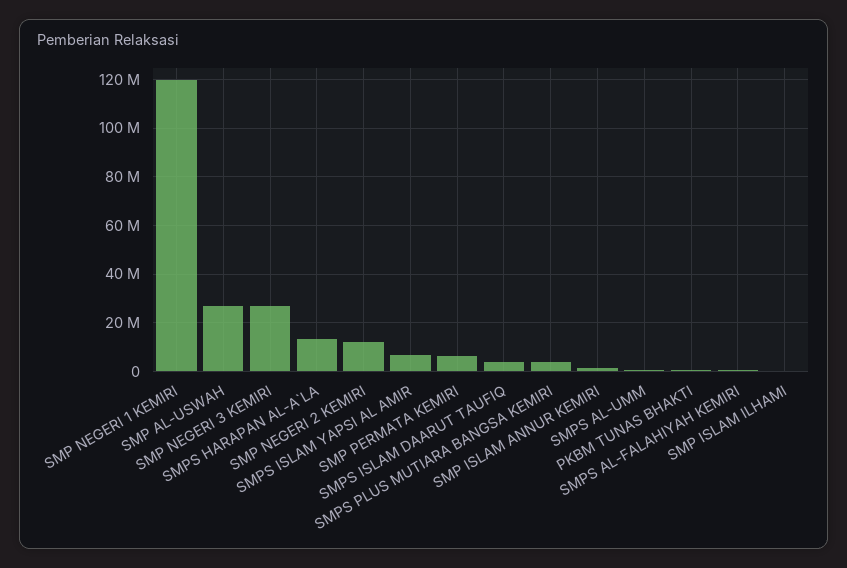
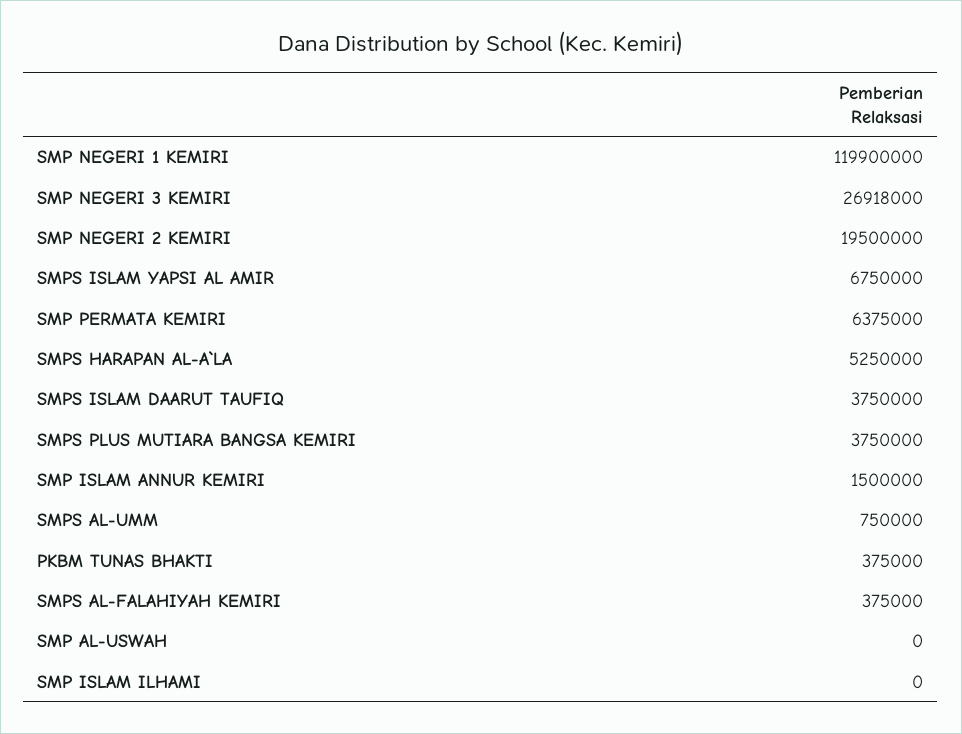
  {
    "SMP NEGERI 1 KEMIRI": 119900000,
-   "SMP AL-USWAH": 27500000,
+   "SMP AL-USWAH": 0,
    "SMP NEGERI 3 KEMIRI": 26918000,
-   "SMPS HARAPAN AL-A`LA": 12500000,
+   "SMPS HARAPAN AL-A`LA": 5250000,
-   "SMP NEGERI 2 KEMIRI": 12500000,
+   "SMP NEGERI 2 KEMIRI": 19500000,
    "SMPS ISLAM YAPSI AL AMIR": 6750000,
    "SMP PERMATA KEMIRI": 6375000,
    "SMPS ISLAM DAARUT TAUFIQ": 3750000,
    "SMPS PLUS MUTIARA BANGSA KEMIRI": 3750000,
    "SMP ISLAM ANNUR KEMIRI": 1500000,
    "SMPS AL-UMM": 750000,
    "PKBM TUNAS BHAKTI": 375000,
    "SMPS AL-FALAHIYAH KEMIRI": 375000,
    "SMP ISLAM ILHAMI": 0
  }

